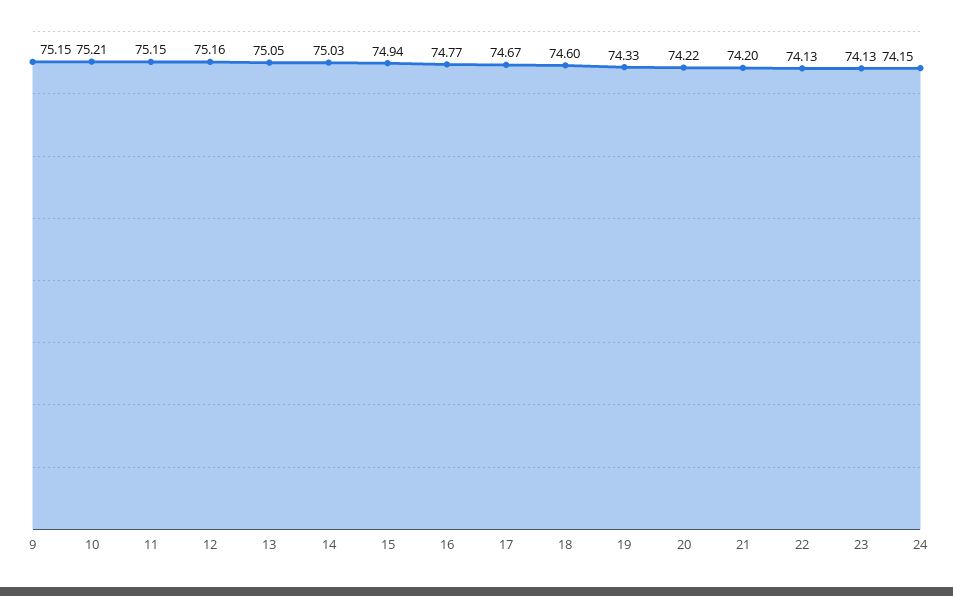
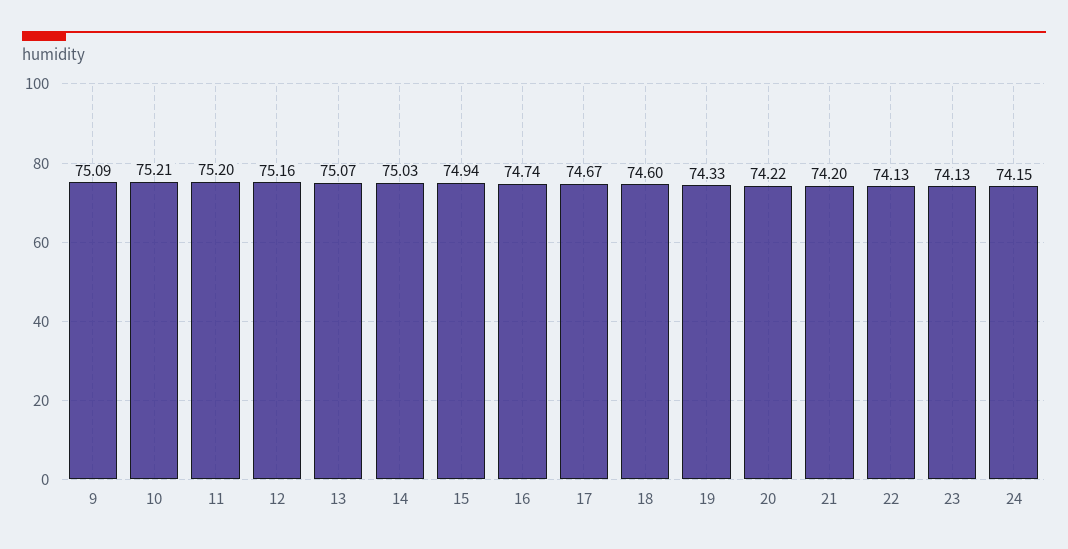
  {
-   "9": 75.15,
+   "9": 75.09,
    "10": 75.21,
-   "11": 75.15,
+   "11": 75.2,
    "12": 75.16,
-   "13": 75.05,
+   "13": 75.07,
    "14": 75.03,
    "15": 74.94,
-   "16": 74.77,
+   "16": 74.74,
    "17": 74.67,
    "18": 74.6,
    "19": 74.33,
    "20": 74.22,
    "21": 74.2,
    "22": 74.13,
    "23": 74.13,
    "24": 74.15
  }

